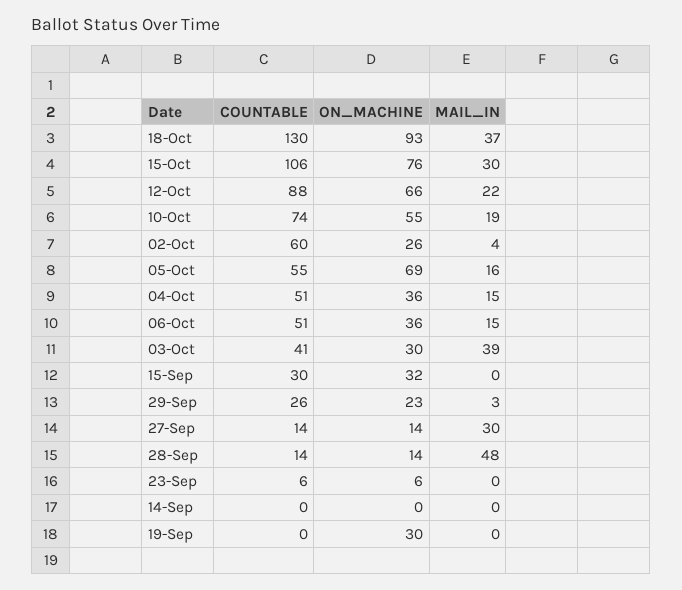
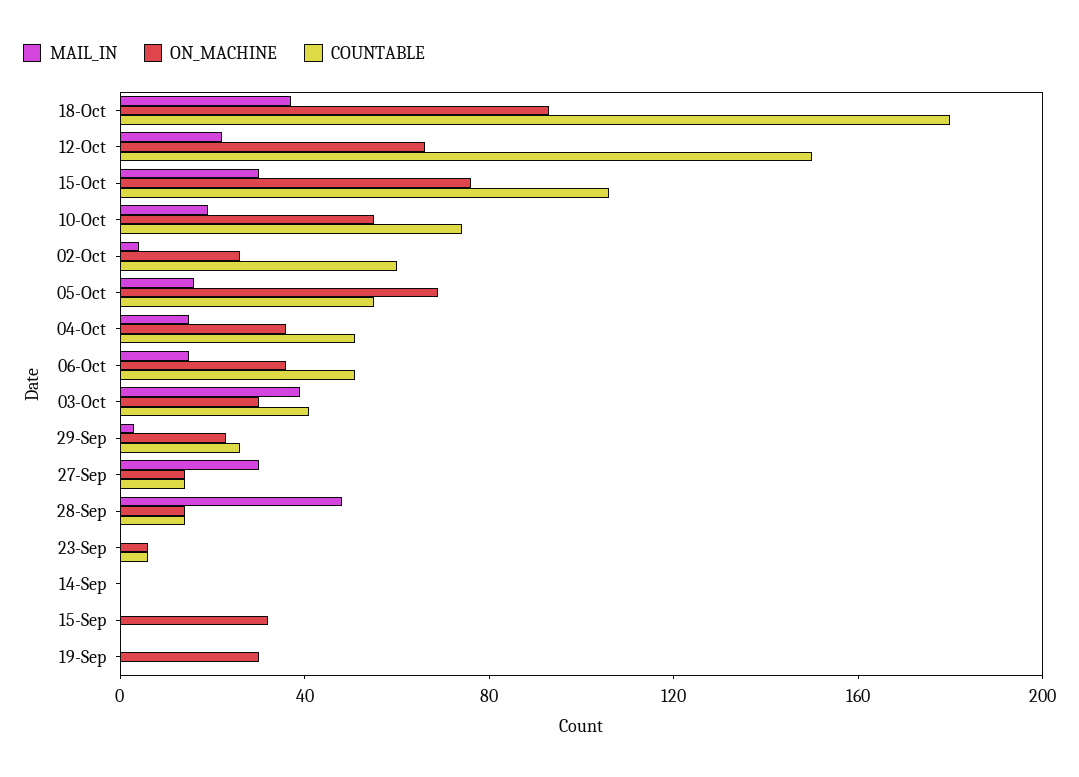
  {
    "COUNTABLE": {
-     "18-Oct": 130,
+     "18-Oct": 180,
      "15-Oct": 106,
-     "12-Oct": 88,
+     "12-Oct": 150,
      "10-Oct": 74,
      "02-Oct": 60,
      "05-Oct": 55,
      "04-Oct": 51,
      "06-Oct": 51,
      "03-Oct": 41,
-     "15-Sep": 30,
+     "15-Sep": 0,
      "29-Sep": 26,
      "27-Sep": 14,
      "28-Sep": 14,
      "23-Sep": 6,
      "14-Sep": 0,
      "19-Sep": 0
    },
    "ON_MACHINE": {
      "18-Oct": 93,
      "15-Oct": 76,
      "12-Oct": 66,
      "10-Oct": 55,
      "02-Oct": 26,
      "05-Oct": 69,
      "04-Oct": 36,
      "06-Oct": 36,
      "03-Oct": 30,
      "15-Sep": 32,
      "29-Sep": 23,
      "27-Sep": 14,
      "28-Sep": 14,
      "23-Sep": 6,
      "14-Sep": 0,
      "19-Sep": 30
    },
    "MAIL_IN": {
      "18-Oct": 37,
      "15-Oct": 30,
      "12-Oct": 22,
      "10-Oct": 19,
      "02-Oct": 4,
      "05-Oct": 16,
      "04-Oct": 15,
      "06-Oct": 15,
      "03-Oct": 39,
      "15-Sep": 0,
      "29-Sep": 3,
      "27-Sep": 30,
      "28-Sep": 48,
      "23-Sep": 0,
      "14-Sep": 0,
      "19-Sep": 0
    }
  }

